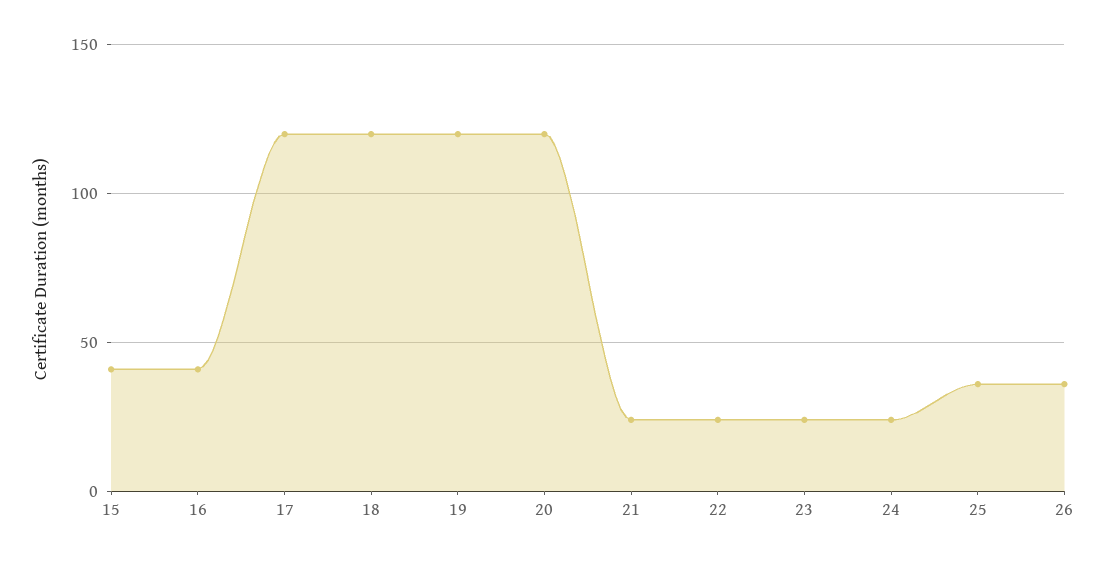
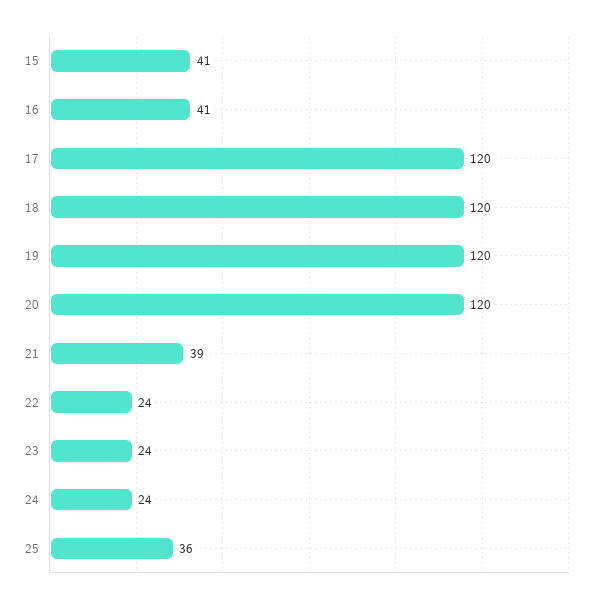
  {
    "15": 41,
    "16": 41,
    "17": 120,
    "18": 120,
    "19": 120,
    "20": 120,
-   "21": 25,
+   "21": 39,
    "22": 24,
    "23": 24,
    "24": 24,
-   "25": 36,
+   "25": 36
-   "26": 35
  }

